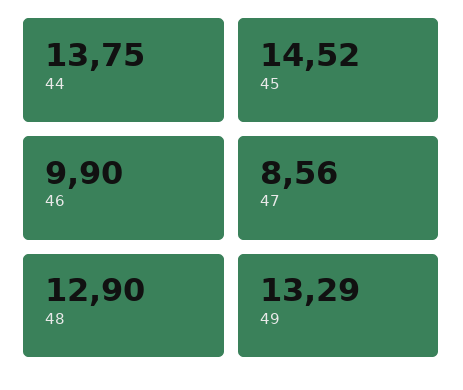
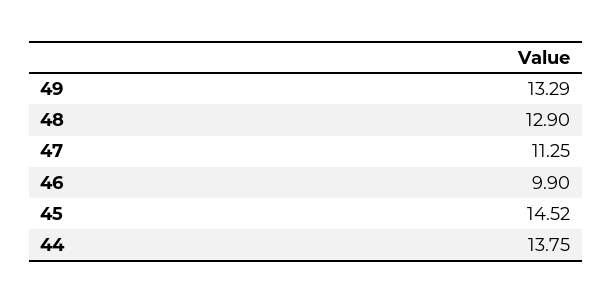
  {
    "44": 13.75,
    "45": 14.52,
    "46": 9.9,
-   "47": 8.56,
+   "47": 11.25,
    "48": 12.9,
    "49": 13.29
  }

